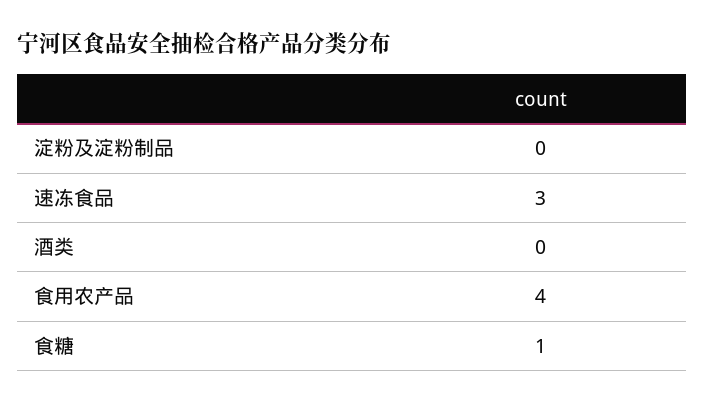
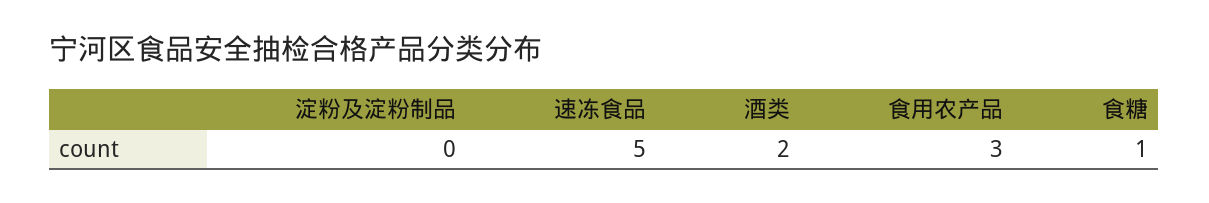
  {
    "淀粉及淀粉制品": 0,
-   "速冻食品": 3,
+   "速冻食品": 5,
-   "酒类": 0,
+   "酒类": 2,
-   "食用农产品": 4,
+   "食用农产品": 3,
    "食糖": 1
  }

